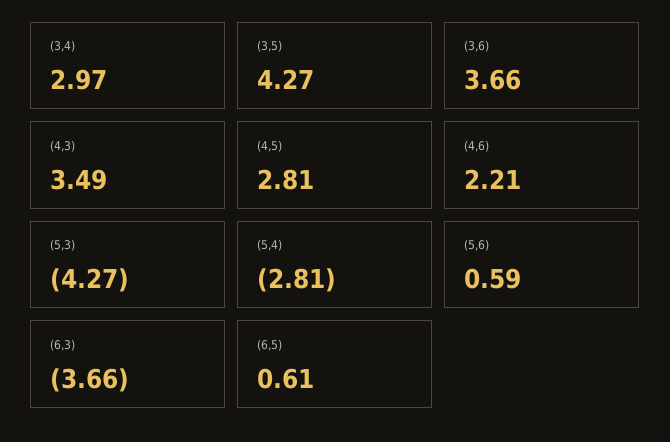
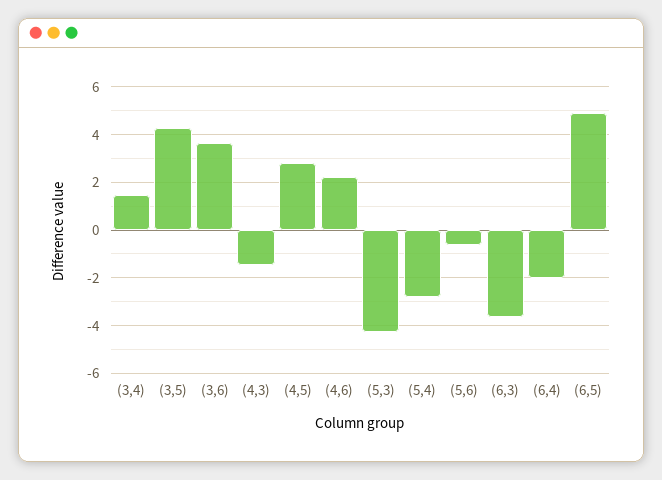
  {
-   "(3,4)": 2.97,
+   "(3,4)": 1.5,
    "(3,5)": 4.27,
    "(3,6)": 3.66,
-   "(4,3)": 3.49,
+   "(4,3)": -1.5,
    "(4,5)": 2.81,
    "(4,6)": 2.21,
    "(5,3)": -4.27,
    "(5,4)": -2.81,
-   "(5,6)": 0.59,
+   "(5,6)": -0.5,
    "(6,3)": -3.66,
-   "(6,5)": 0.61
+   "(6,5)": 5,
+   "(6,4)": -2
  }

